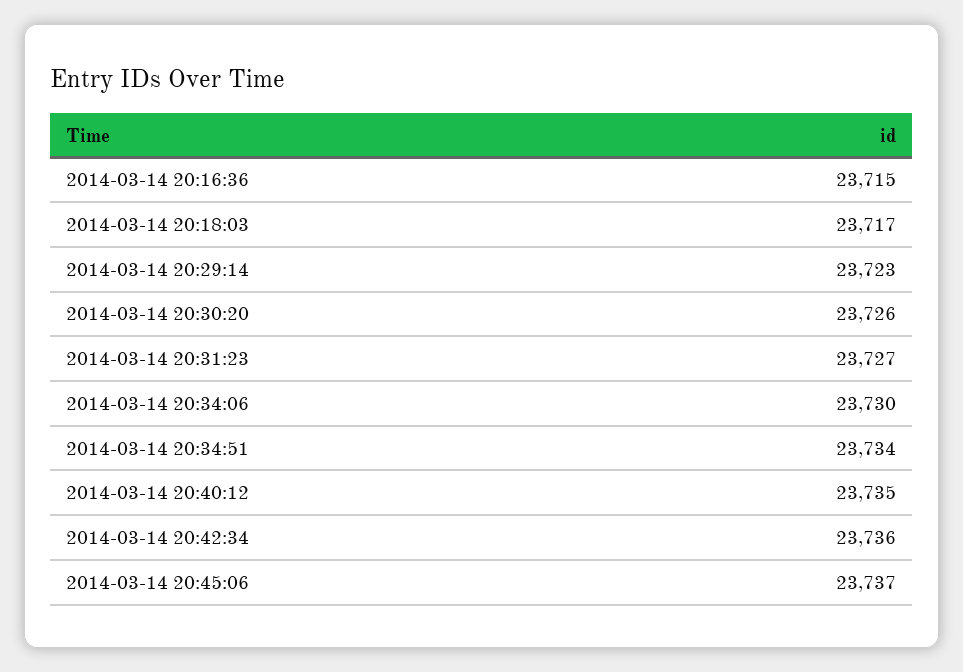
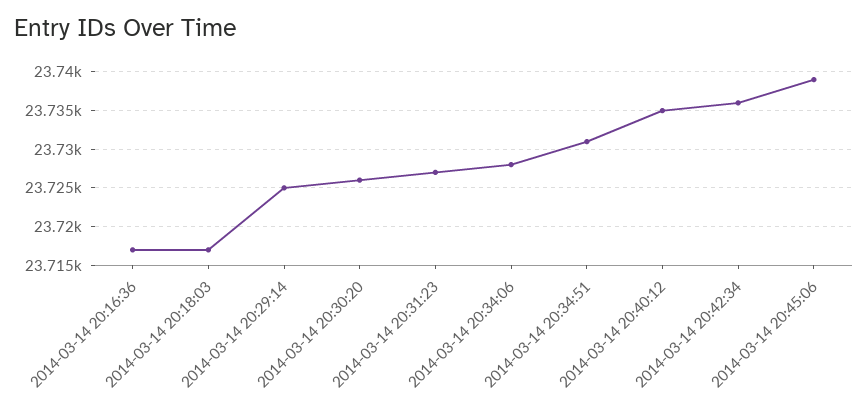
  {
-   "2014-03-14 20:16:36": 23715,
+   "2014-03-14 20:16:36": 23717,
    "2014-03-14 20:18:03": 23717,
-   "2014-03-14 20:29:14": 23723,
+   "2014-03-14 20:29:14": 23725,
    "2014-03-14 20:30:20": 23726,
    "2014-03-14 20:31:23": 23727,
-   "2014-03-14 20:34:06": 23730,
+   "2014-03-14 20:34:06": 23728,
-   "2014-03-14 20:34:51": 23734,
+   "2014-03-14 20:34:51": 23731,
    "2014-03-14 20:40:12": 23735,
    "2014-03-14 20:42:34": 23736,
-   "2014-03-14 20:45:06": 23737
+   "2014-03-14 20:45:06": 23739
  }

